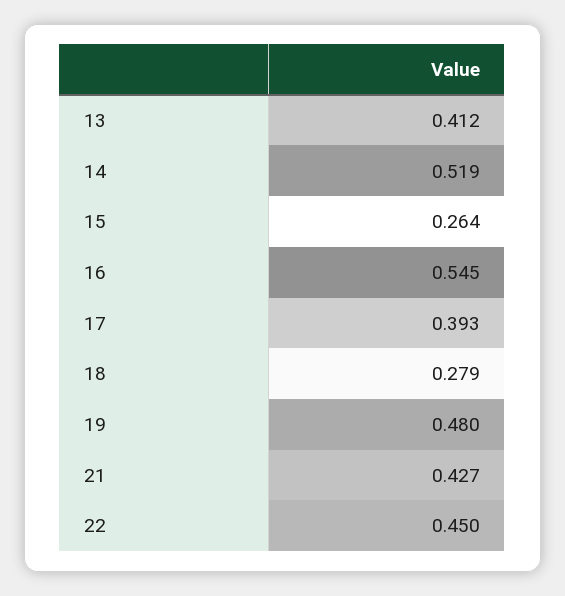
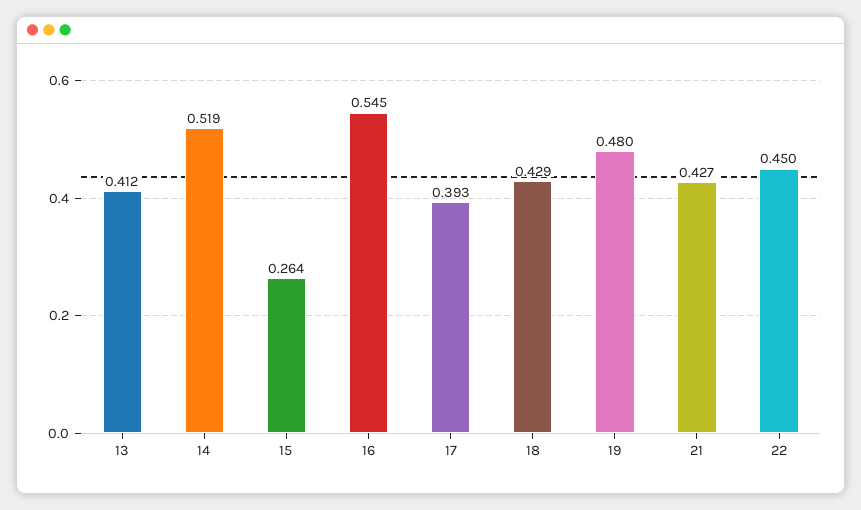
  {
    "13": 0.412,
    "14": 0.519,
    "15": 0.264,
    "16": 0.545,
    "17": 0.393,
-   "18": 0.279,
+   "18": 0.429,
    "19": 0.48,
    "21": 0.427,
    "22": 0.45
  }

